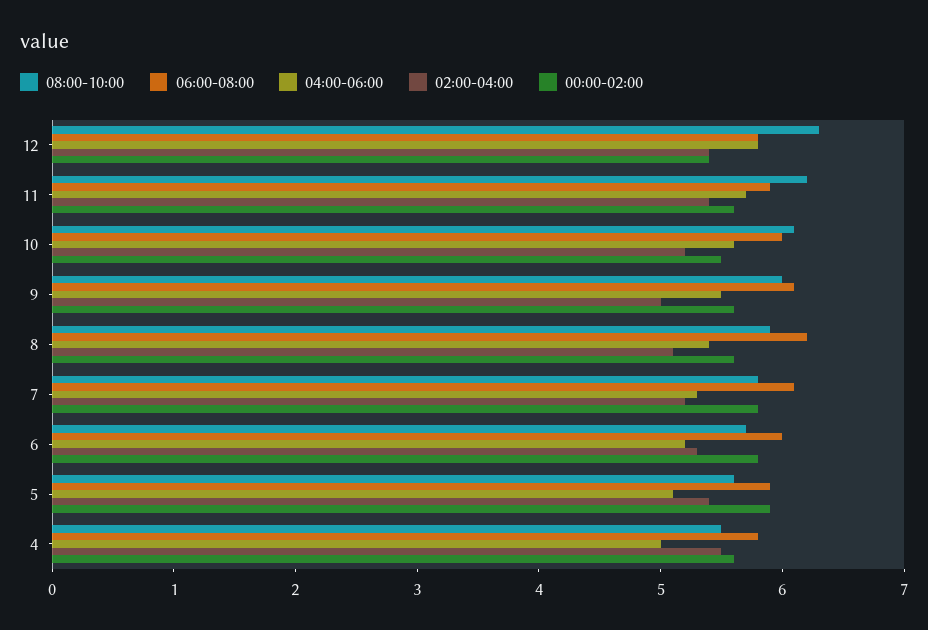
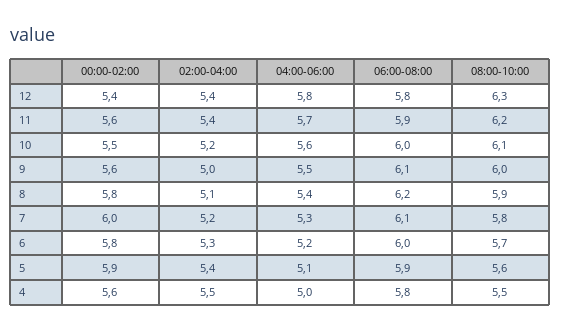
  {
    "08:00-10:00": {
      "12": 6.3,
      "11": 6.2,
      "10": 6.1,
      "9": 6,
      "8": 5.9,
      "7": 5.8,
      "6": 5.7,
      "5": 5.6,
      "4": 5.5
    },
    "06:00-08:00": {
      "12": 5.8,
      "11": 5.9,
      "10": 6,
      "9": 6.1,
      "8": 6.2,
      "7": 6.1,
      "6": 6,
      "5": 5.9,
      "4": 5.8
    },
    "04:00-06:00": {
      "12": 5.8,
      "11": 5.7,
      "10": 5.6,
      "9": 5.5,
      "8": 5.4,
      "7": 5.3,
      "6": 5.2,
      "5": 5.1,
      "4": 5
    },
    "02:00-04:00": {
      "12": 5.4,
      "11": 5.4,
      "10": 5.2,
      "9": 5,
      "8": 5.1,
      "7": 5.2,
      "6": 5.3,
      "5": 5.4,
      "4": 5.5
    },
    "00:00-02:00": {
      "12": 5.4,
      "11": 5.6,
      "10": 5.5,
      "9": 5.6,
-     "8": 5.6,
+     "8": 5.8,
-     "7": 5.8,
+     "7": 6,
      "6": 5.8,
      "5": 5.9,
      "4": 5.6
    }
  }

